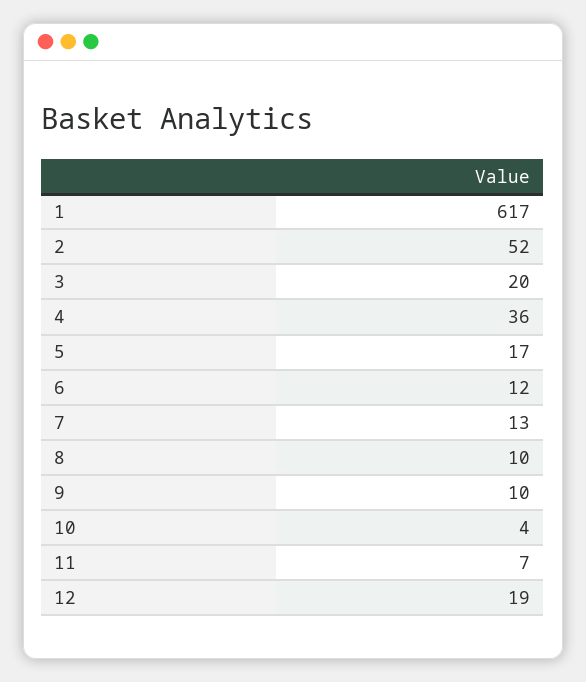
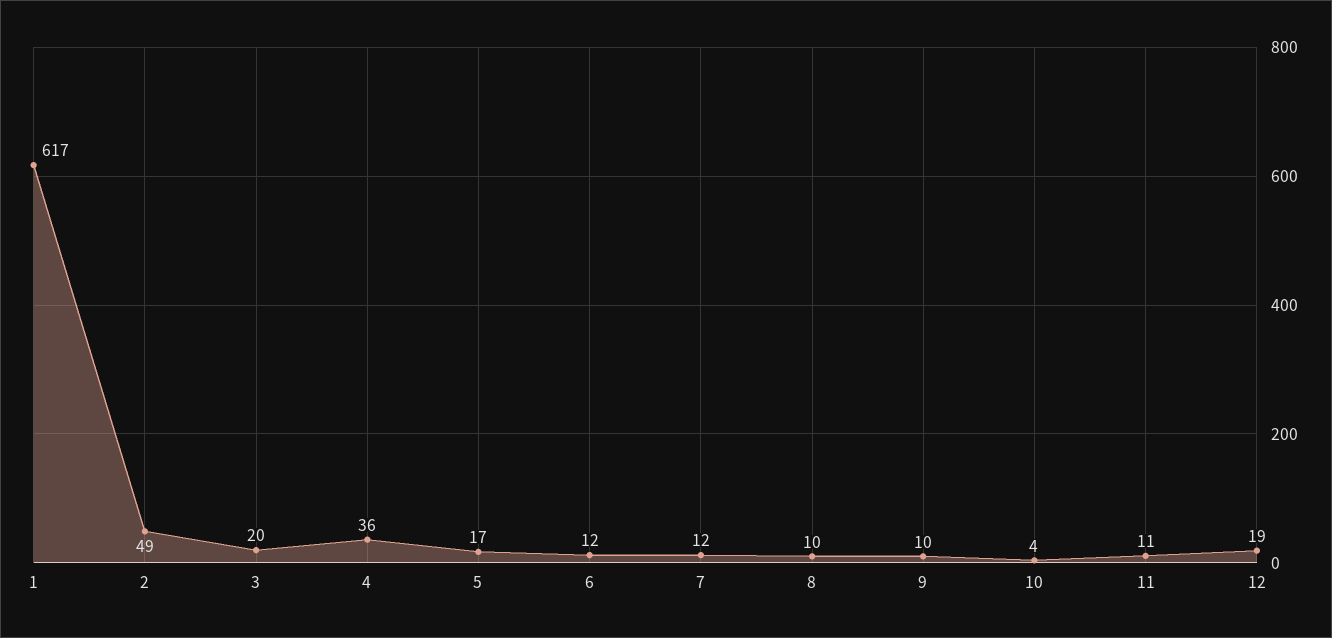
  {
    "1": 617,
-   "2": 52,
+   "2": 49,
    "3": 20,
    "4": 36,
    "5": 17,
    "6": 12,
-   "7": 13,
+   "7": 12,
    "8": 10,
    "9": 10,
    "10": 4,
-   "11": 7,
+   "11": 11,
    "12": 19
  }

